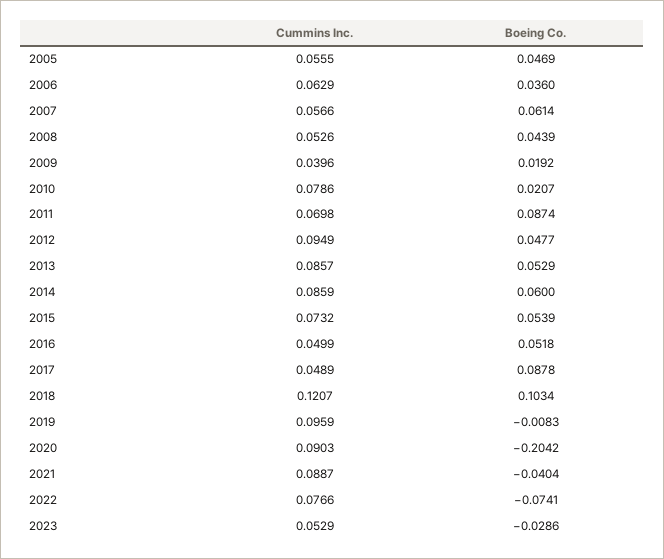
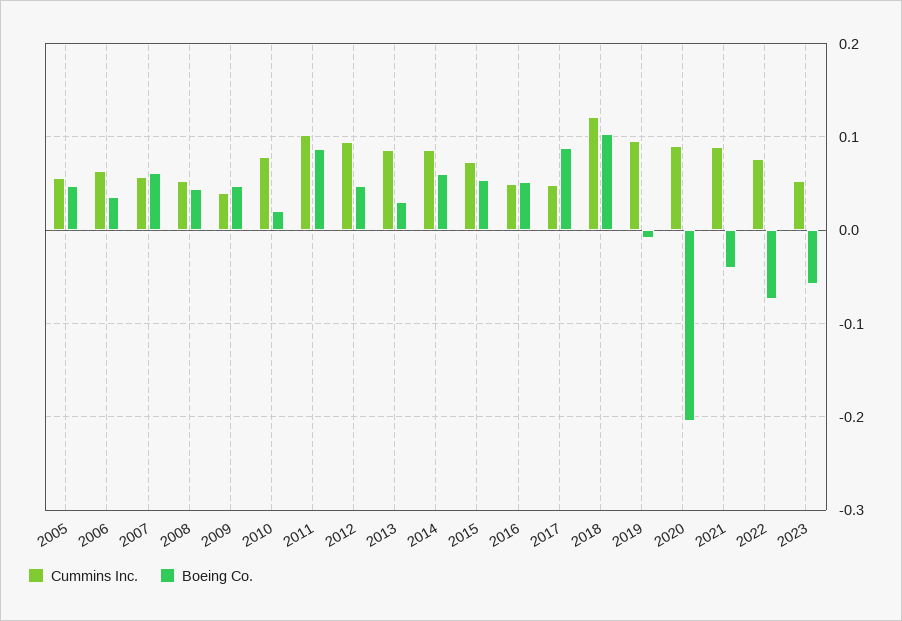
  {
    "Cummins Inc.": {
      "2005": 0.0555,
      "2006": 0.0629,
      "2007": 0.0566,
      "2008": 0.0526,
      "2009": 0.0396,
      "2010": 0.0786,
-     "2011": 0.0698,
+     "2011": 0.1,
      "2012": 0.0949,
      "2013": 0.0857,
      "2014": 0.0859,
      "2015": 0.0732,
      "2016": 0.0499,
      "2017": 0.0489,
      "2018": 0.1207,
      "2019": 0.0959,
      "2020": 0.0903,
      "2021": 0.0887,
      "2022": 0.0766,
      "2023": 0.0529
    },
    "Boeing Co.": {
      "2005": 0.0469,
      "2006": 0.036,
      "2007": 0.0614,
      "2008": 0.0439,
-     "2009": 0.0192,
+     "2009": 0.05,
      "2010": 0.0207,
      "2011": 0.0874,
      "2012": 0.0477,
-     "2013": 0.0529,
+     "2013": 0.03,
      "2014": 0.06,
      "2015": 0.0539,
      "2016": 0.0518,
      "2017": 0.0878,
      "2018": 0.1034,
      "2019": -0.0083,
      "2020": -0.2042,
      "2021": -0.0404,
      "2022": -0.0741,
-     "2023": -0.0286
+     "2023": -0.06
    }
  }

